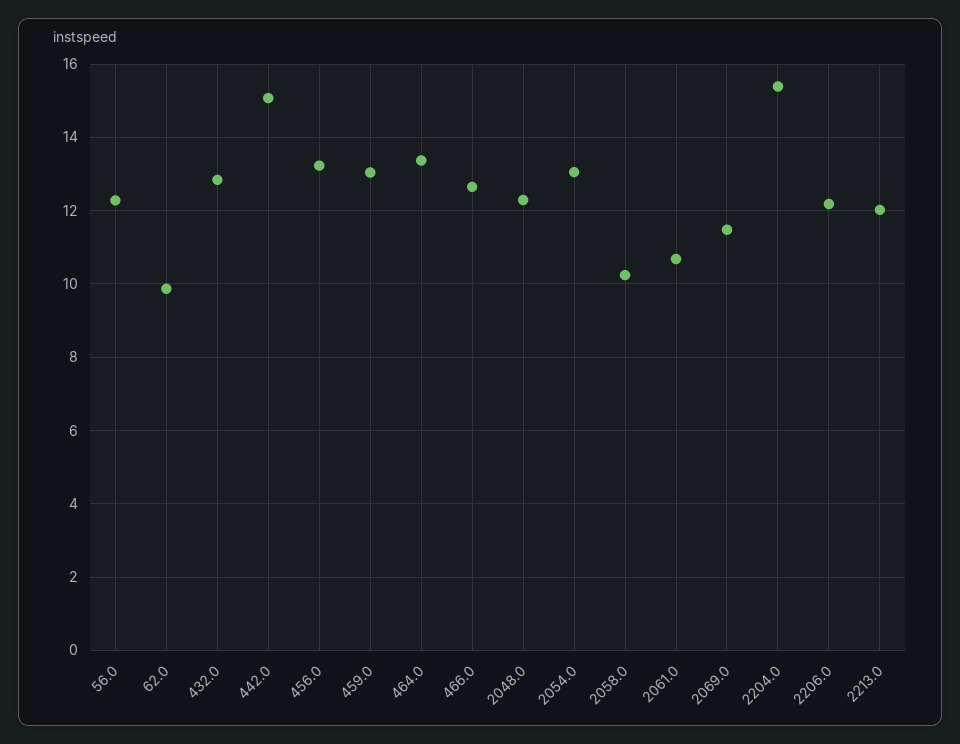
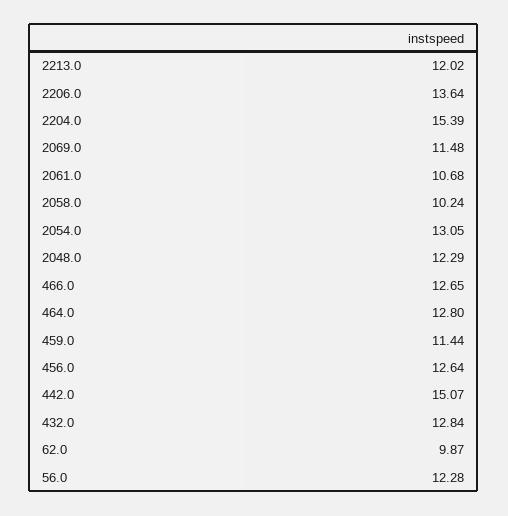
  {
    "56.0": 12.28,
    "62.0": 9.87,
    "432.0": 12.84,
    "442.0": 15.07,
-   "456.0": 13.2,
+   "456.0": 12.64,
-   "459.0": 13,
+   "459.0": 11.44,
-   "464.0": 13.4,
+   "464.0": 12.8,
    "466.0": 12.65,
    "2048.0": 12.29,
    "2054.0": 13.05,
    "2058.0": 10.24,
    "2061.0": 10.68,
    "2069.0": 11.48,
    "2204.0": 15.39,
-   "2206.0": 12.2,
+   "2206.0": 13.64,
    "2213.0": 12.02
  }

